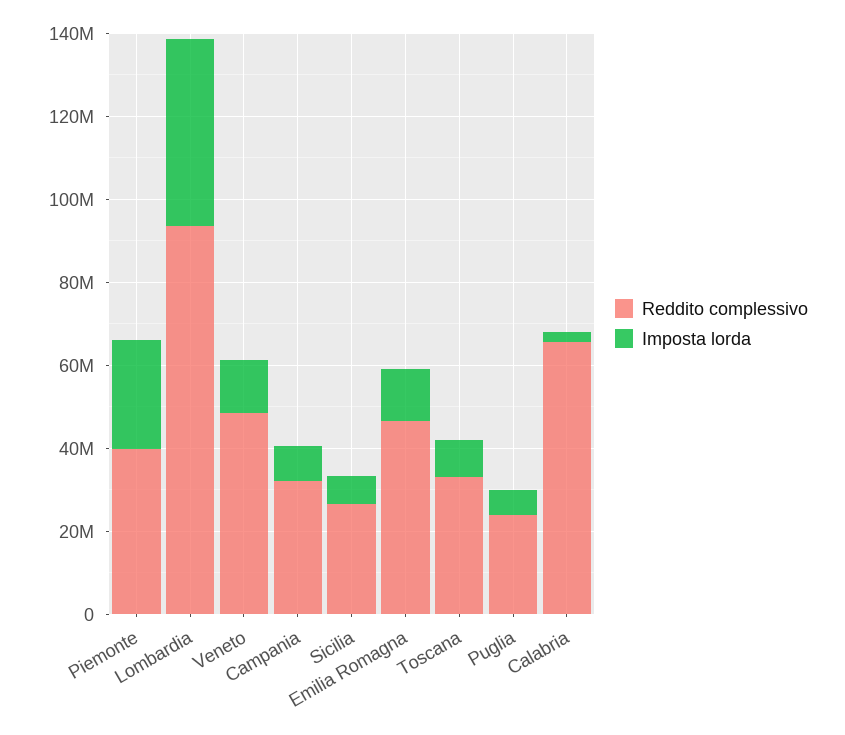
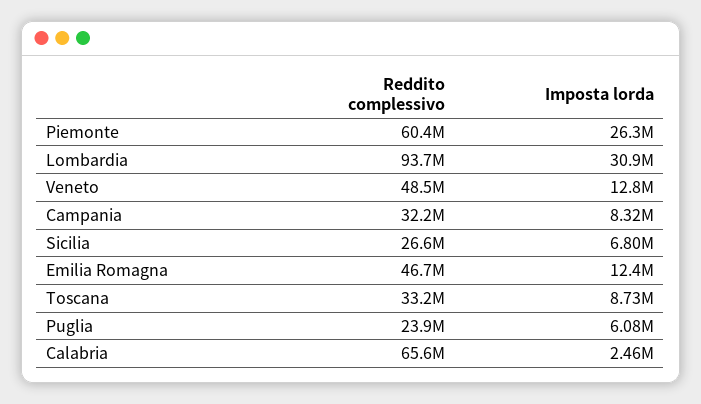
  {
    "Reddito complessivo": {
-     "Piemonte": 40000000,
+     "Piemonte": 60400000,
      "Lombardia": 93700000,
      "Veneto": 48500000,
      "Campania": 32200000,
      "Sicilia": 26600000,
      "Emilia Romagna": 46700000,
      "Toscana": 33200000,
      "Puglia": 23900000,
      "Calabria": 65600000
    },
    "Imposta lorda": {
      "Piemonte": 26300000,
-     "Lombardia": 45000000,
+     "Lombardia": 30900000,
      "Veneto": 12800000,
      "Campania": 8320000,
      "Sicilia": 6800000,
      "Emilia Romagna": 12400000,
      "Toscana": 8730000,
      "Puglia": 6080000,
      "Calabria": 2460000
    }
  }

